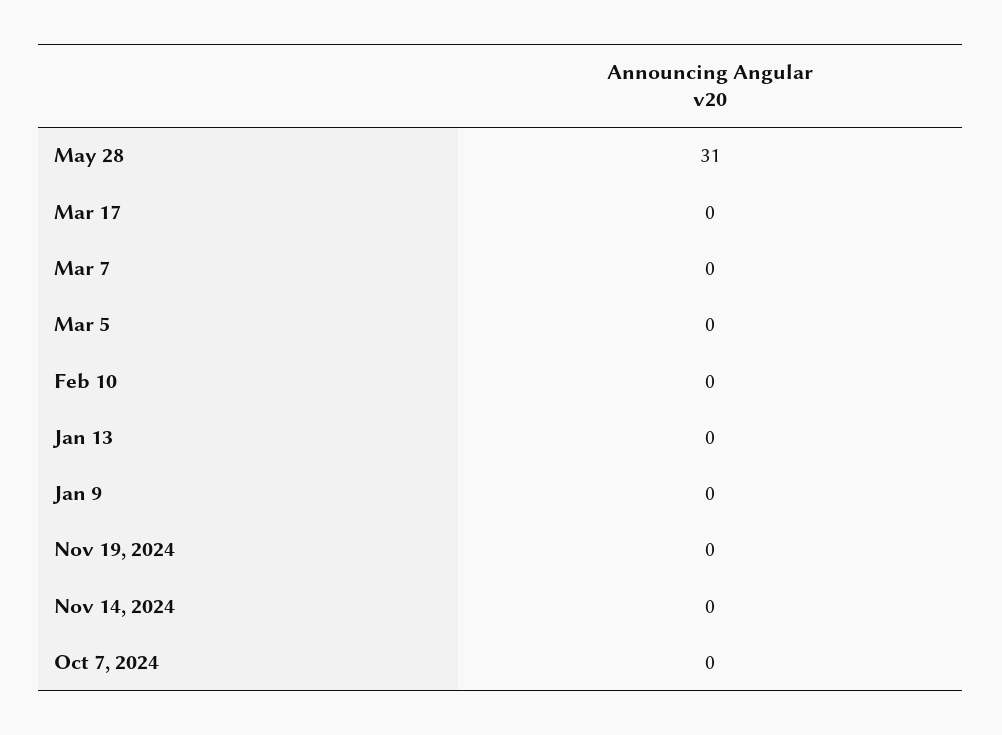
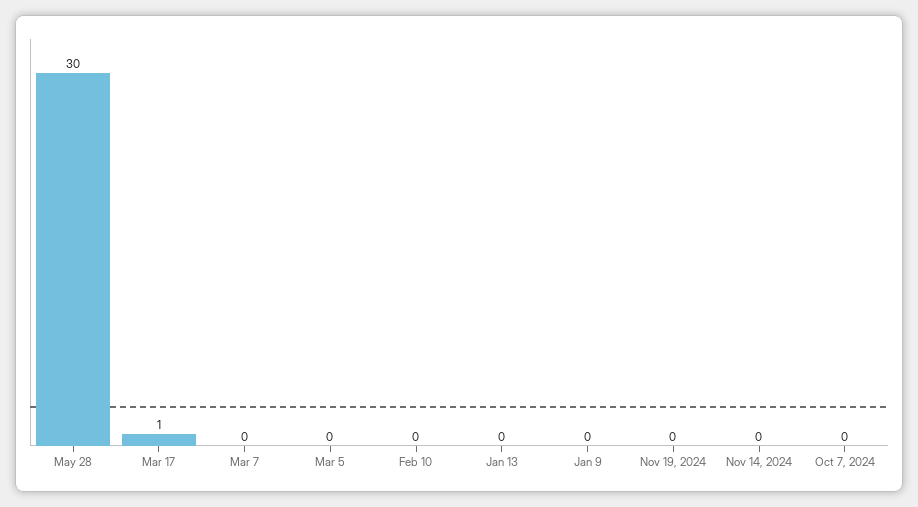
  {
-   "May 28": 31,
+   "May 28": 30,
-   "Mar 17": 0,
+   "Mar 17": 1,
    "Mar 7": 0,
    "Mar 5": 0,
    "Feb 10": 0,
    "Jan 13": 0,
    "Jan 9": 0,
    "Nov 19, 2024": 0,
    "Nov 14, 2024": 0,
    "Oct 7, 2024": 0
  }

